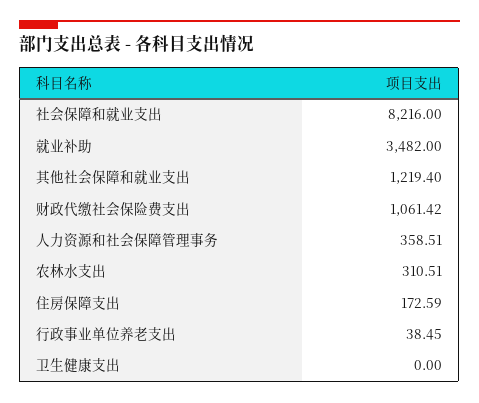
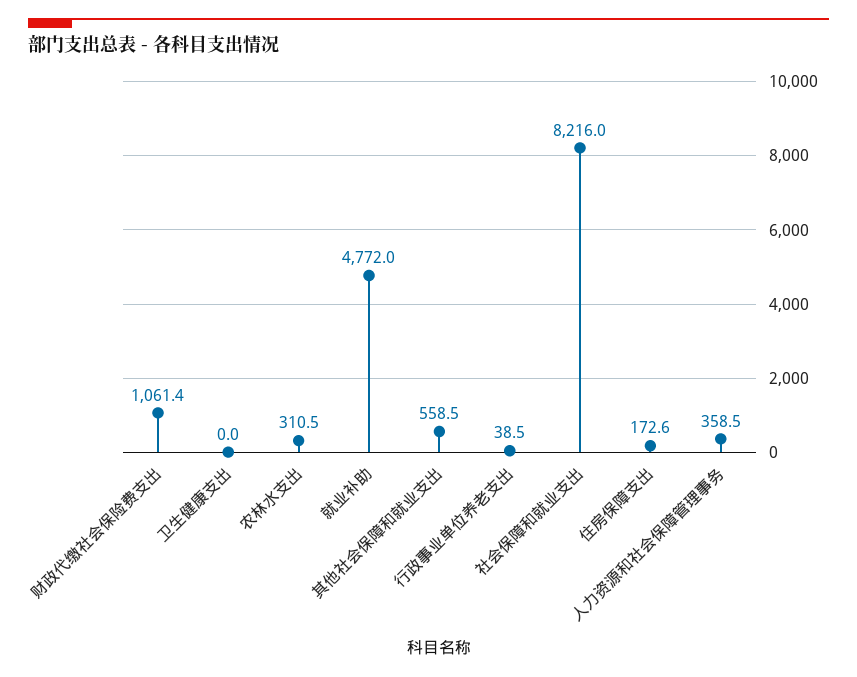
  {
    "社会保障和就业支出": 8216,
-   "就业补助": 3482,
+   "就业补助": 4772,
-   "其他社会保障和就业支出": 1219.4,
+   "其他社会保障和就业支出": 558.5,
    "财政代缴社会保险费支出": 1061.42,
    "人力资源和社会保障管理事务": 358.51,
    "农林水支出": 310.51,
    "住房保障支出": 172.59,
    "行政事业单位养老支出": 38.45,
    "卫生健康支出": 0
  }

